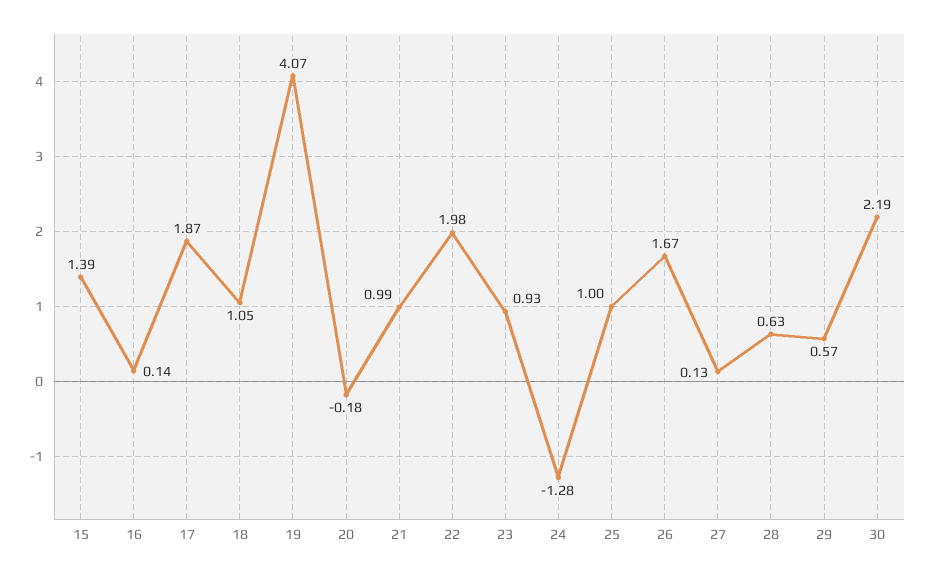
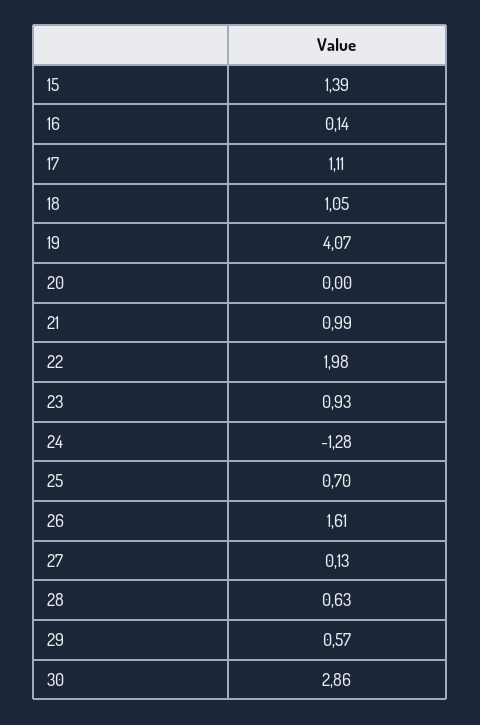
  {
    "15": 1.39,
    "16": 0.14,
-   "17": 1.87,
+   "17": 1.11,
    "18": 1.05,
    "19": 4.07,
-   "20": -0.18,
+   "20": 0,
    "21": 0.99,
    "22": 1.98,
    "23": 0.93,
    "24": -1.28,
-   "25": 1,
+   "25": 0.7,
-   "26": 1.67,
+   "26": 1.61,
    "27": 0.13,
    "28": 0.63,
    "29": 0.57,
-   "30": 2.19
+   "30": 2.86
  }

